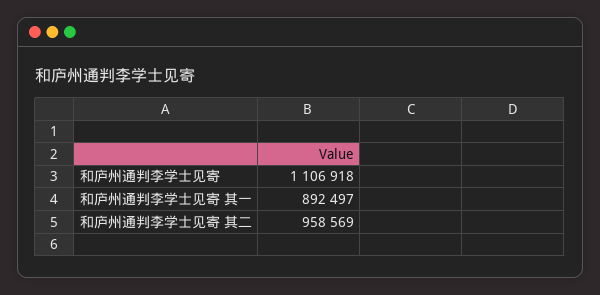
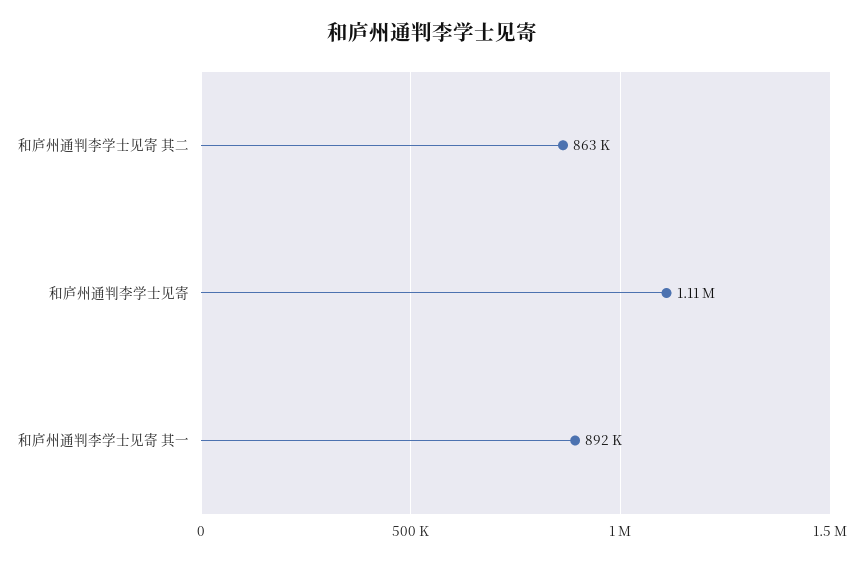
  {
    "和庐州通判李学士见寄": 1106918,
    "和庐州通判李学士见寄 其一": 892497,
-   "和庐州通判李学士见寄 其二": 958569
+   "和庐州通判李学士见寄 其二": 863000
  }

